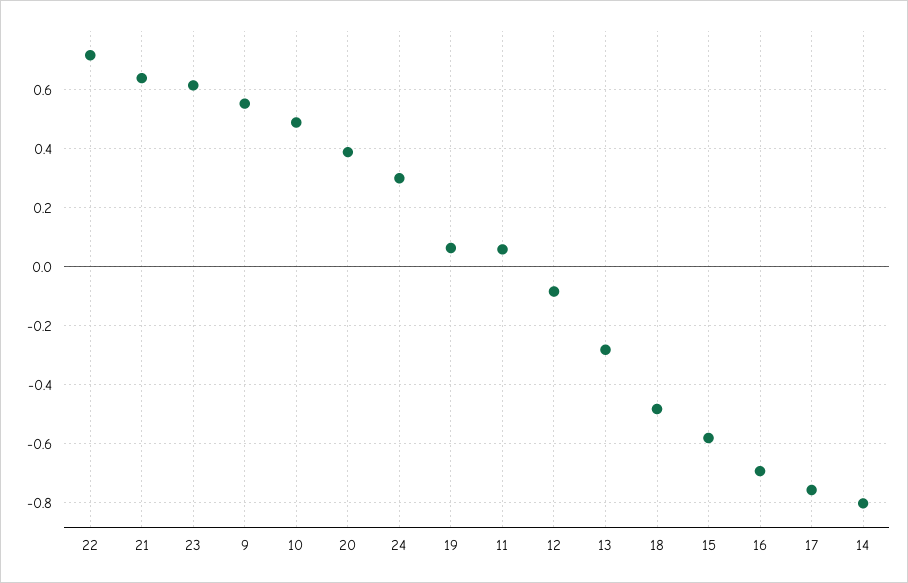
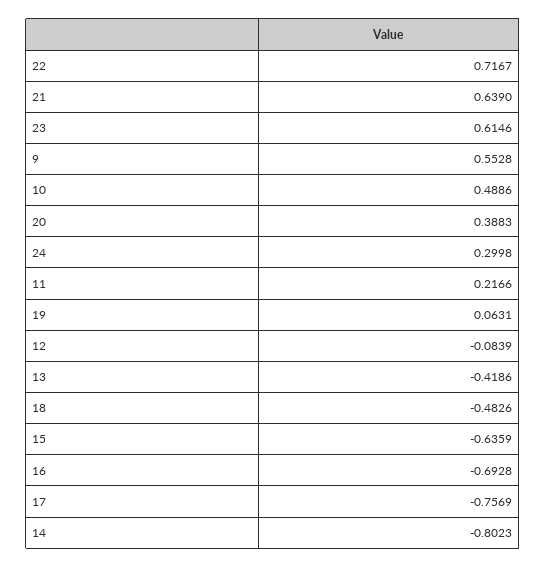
  {
    "22": 0.7167,
    "21": 0.639,
    "23": 0.6146,
    "9": 0.5528,
    "10": 0.4886,
    "20": 0.3883,
    "24": 0.2998,
    "19": 0.0631,
-   "11": 0.05,
+   "11": 0.2166,
    "12": -0.0839,
-   "13": -0.275,
+   "13": -0.4186,
    "18": -0.4826,
-   "15": -0.575,
+   "15": -0.6359,
    "16": -0.6928,
    "17": -0.7569,
    "14": -0.8023
  }

